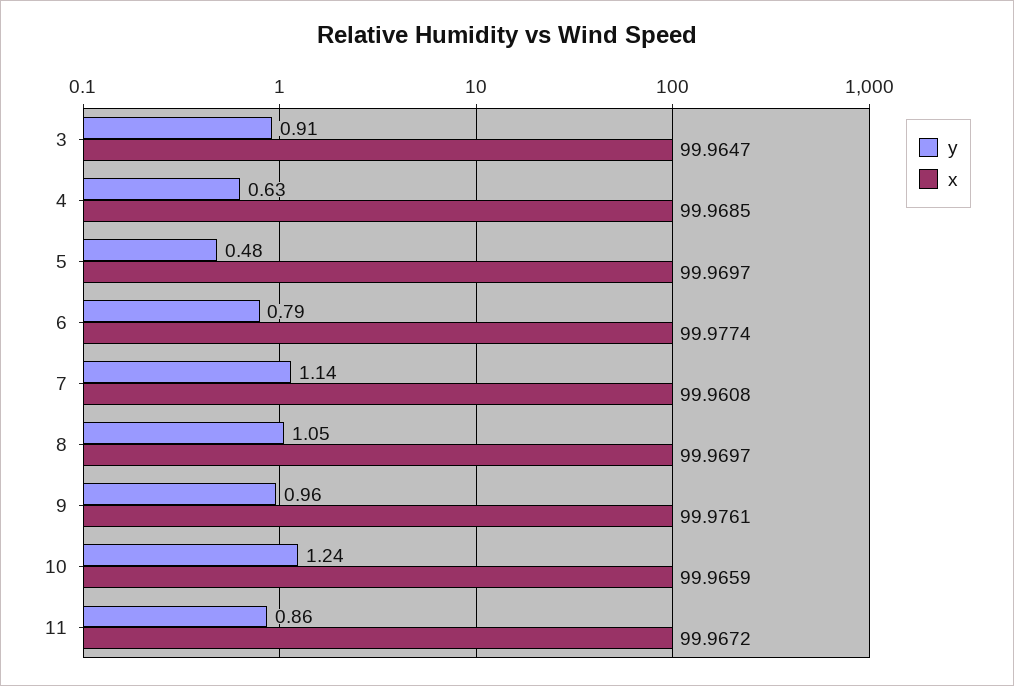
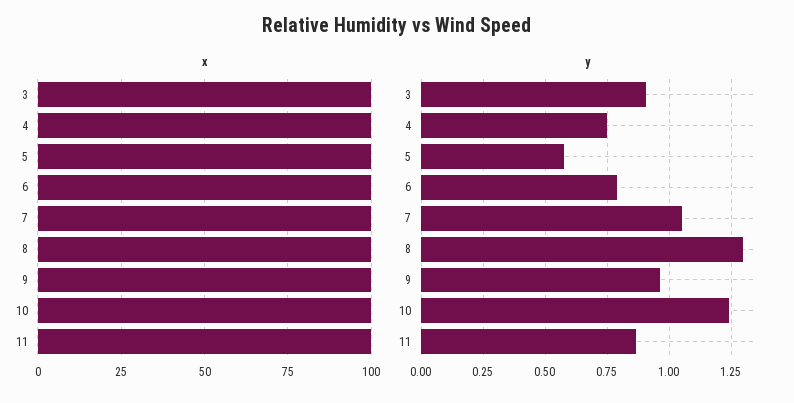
  {
    "y": {
      "3": 0.91,
-     "4": 0.63,
+     "4": 0.75,
-     "5": 0.48,
+     "5": 0.575,
      "6": 0.79,
-     "7": 1.14,
+     "7": 1.05,
-     "8": 1.05,
+     "8": 1.3,
      "9": 0.96,
      "10": 1.24,
      "11": 0.86
    },
    "x": {
      "3": 99.9647,
      "4": 99.9685,
      "5": 99.9697,
      "6": 99.9774,
      "7": 99.9608,
      "8": 99.9697,
      "9": 99.9761,
      "10": 99.9659,
      "11": 99.9672
    }
  }

